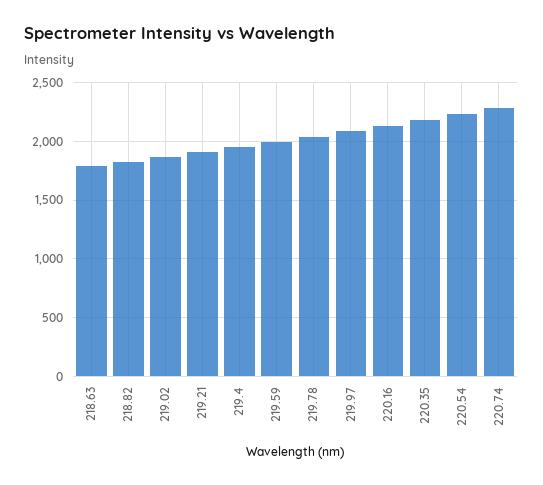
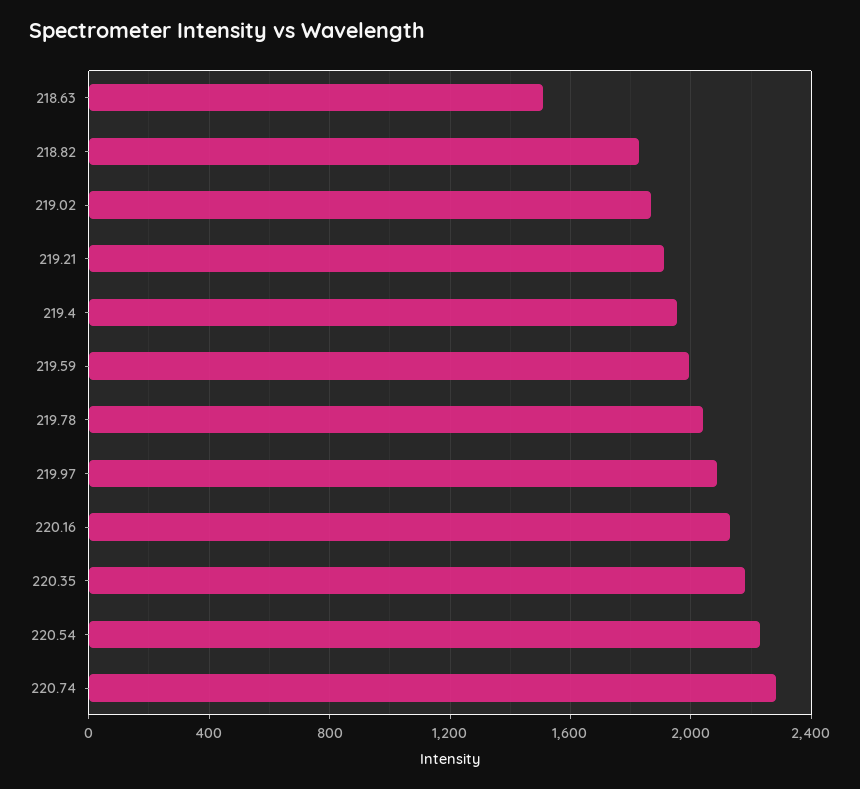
  {
-   "218.63": 1800,
+   "218.63": 1500,
    "218.82": 1850,
    "219.02": 1850,
    "219.21": 1900,
    "219.4": 1950,
    "219.59": 2000,
    "219.78": 2050,
    "219.97": 2100,
    "220.16": 2150,
    "220.35": 2200,
    "220.54": 2250,
    "220.74": 2300
  }

